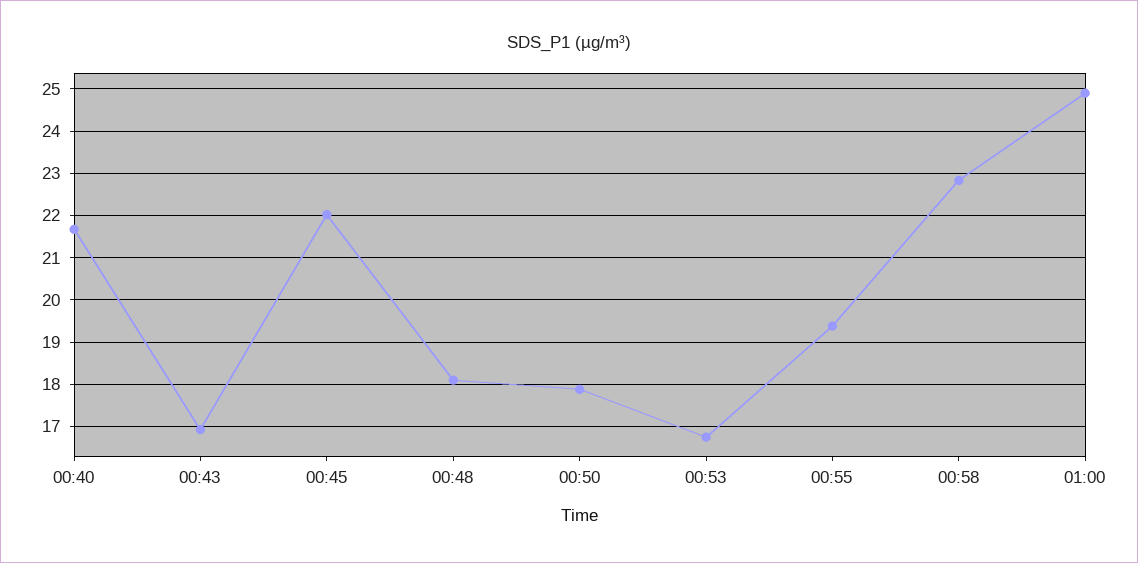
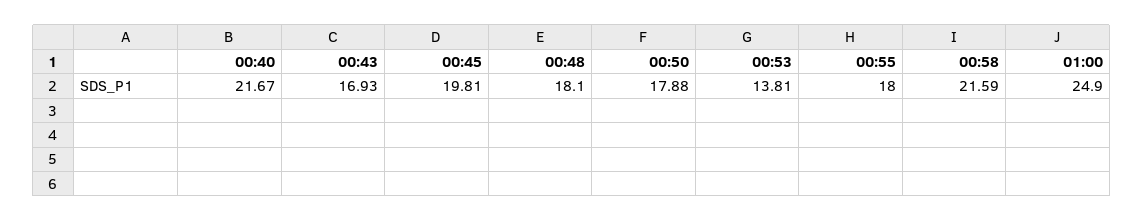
  {
    "00:40": 21.67,
    "00:43": 16.93,
-   "00:45": 22,
+   "00:45": 19.81,
    "00:48": 18.1,
    "00:50": 17.88,
-   "00:53": 16.8,
+   "00:53": 13.81,
-   "00:55": 19.4,
+   "00:55": 18,
-   "00:58": 22.8,
+   "00:58": 21.59,
    "01:00": 24.9
  }

